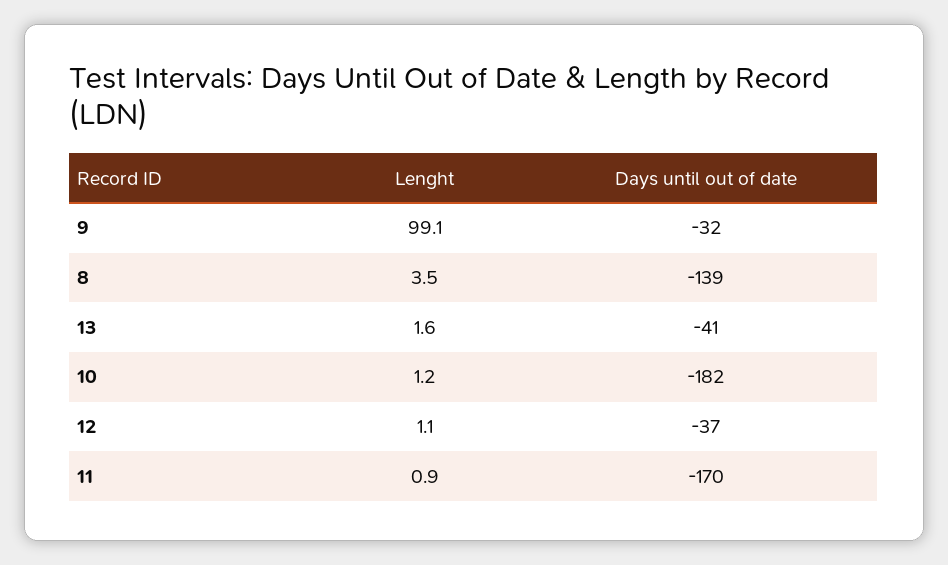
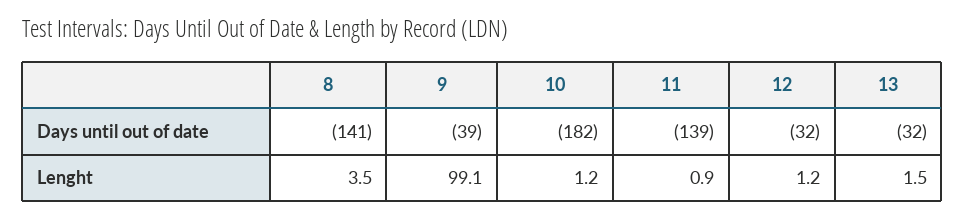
  {
    "Lenght": {
      "9": 99.1,
      "8": 3.5,
-     "13": 1.6,
+     "13": 1.5,
      "10": 1.2,
-     "12": 1.1,
+     "12": 1.2,
      "11": 0.9
    },
    "Days until out of date": {
-     "9": -32,
+     "9": -39,
-     "8": -139,
+     "8": -141,
-     "13": -41,
+     "13": -32,
      "10": -182,
-     "12": -37,
+     "12": -32,
-     "11": -170
+     "11": -139
    }
  }

